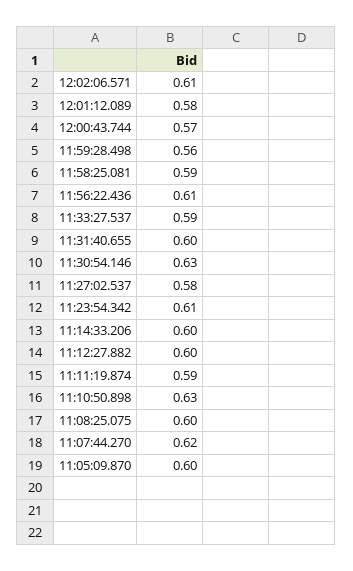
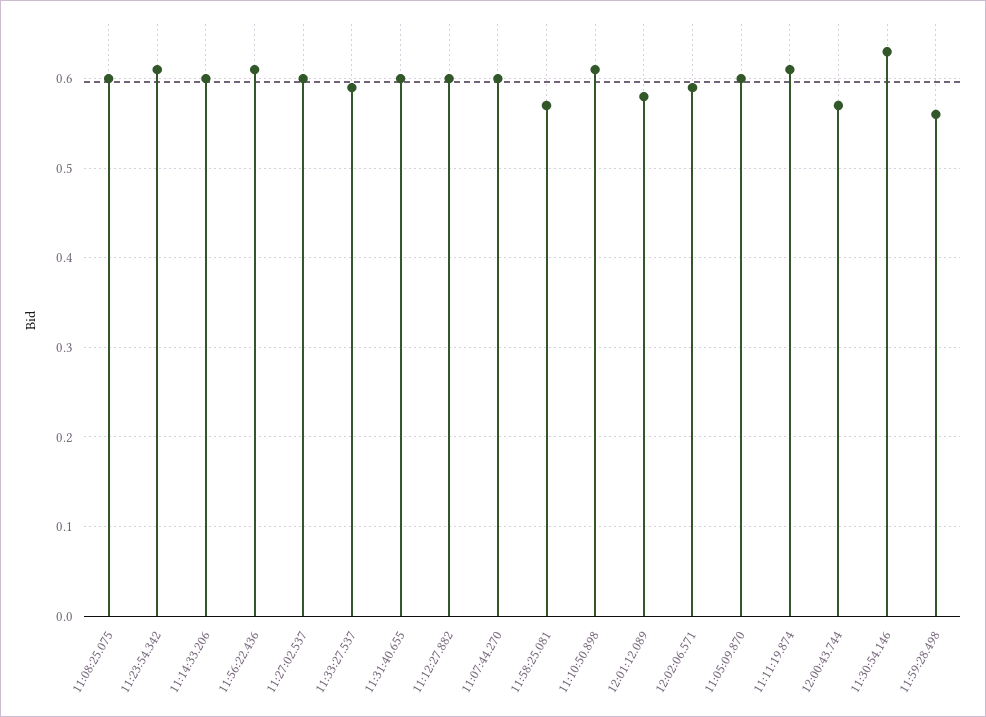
  {
-   "12:02:06.571": 0.61,
+   "12:02:06.571": 0.59,
    "12:01:12.089": 0.58,
    "12:00:43.744": 0.57,
    "11:59:28.498": 0.56,
-   "11:58:25.081": 0.59,
+   "11:58:25.081": 0.57,
    "11:56:22.436": 0.61,
    "11:33:27.537": 0.59,
    "11:31:40.655": 0.6,
    "11:30:54.146": 0.63,
-   "11:27:02.537": 0.58,
+   "11:27:02.537": 0.6,
    "11:23:54.342": 0.61,
    "11:14:33.206": 0.6,
    "11:12:27.882": 0.6,
-   "11:11:19.874": 0.59,
+   "11:11:19.874": 0.61,
-   "11:10:50.898": 0.63,
+   "11:10:50.898": 0.61,
    "11:08:25.075": 0.6,
-   "11:07:44.270": 0.62,
+   "11:07:44.270": 0.6,
    "11:05:09.870": 0.6
  }

